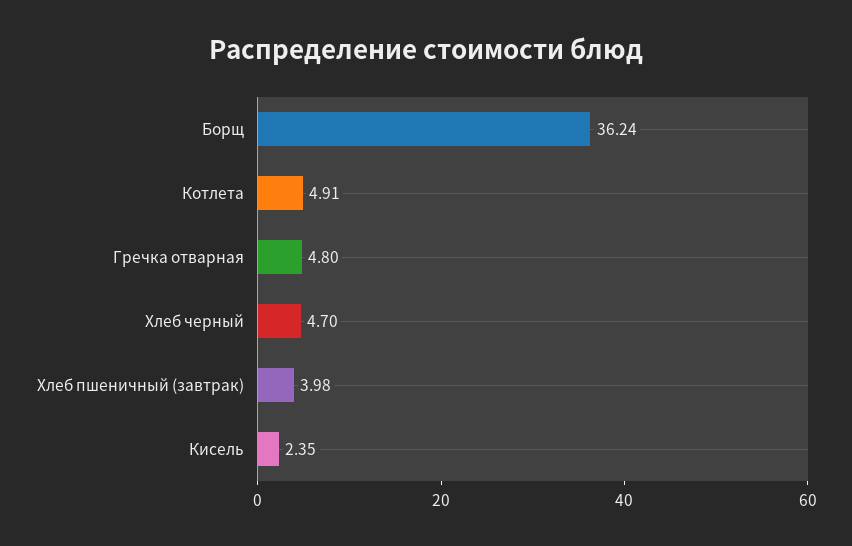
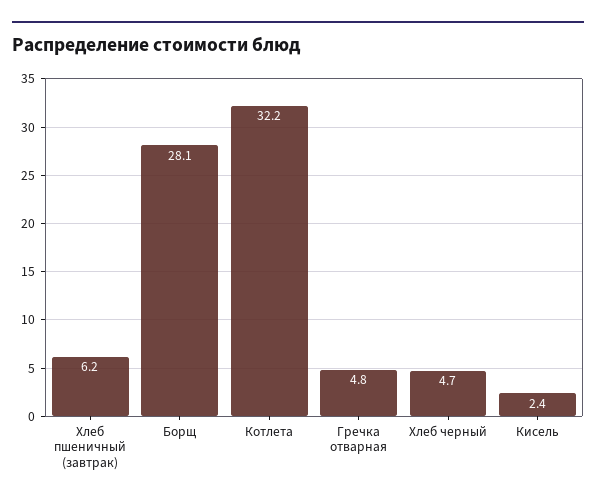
  {
-   "Борщ": 36.24,
+   "Борщ": 28.1,
-   "Котлета": 4.91,
+   "Котлета": 32.2,
    "Гречка отварная": 4.8,
    "Хлеб черный": 4.7,
-   "Хлеб пшеничный (завтрак)": 3.98,
+   "Хлеб пшеничный (завтрак)": 6.2,
    "Кисель": 2.35
  }

